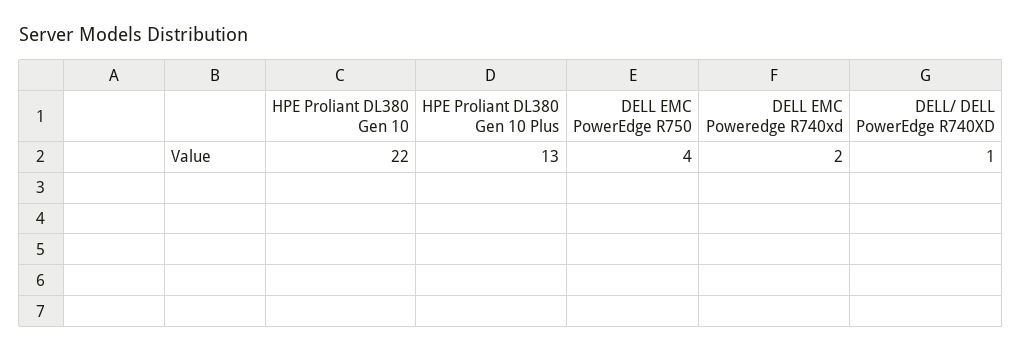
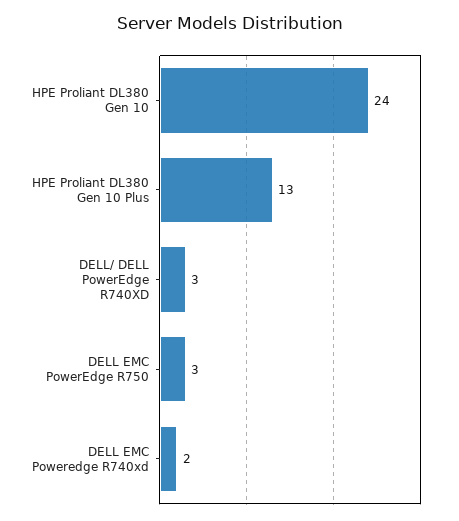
  {
-   "HPE Proliant DL380 Gen 10": 22,
+   "HPE Proliant DL380 Gen 10": 24,
    "HPE Proliant DL380 Gen 10 Plus": 13,
-   "DELL EMC PowerEdge R750": 4,
+   "DELL EMC PowerEdge R750": 3,
    "DELL EMC Poweredge R740xd": 2,
-   "DELL/ DELL PowerEdge R740XD": 1
+   "DELL/ DELL PowerEdge R740XD": 3
  }

